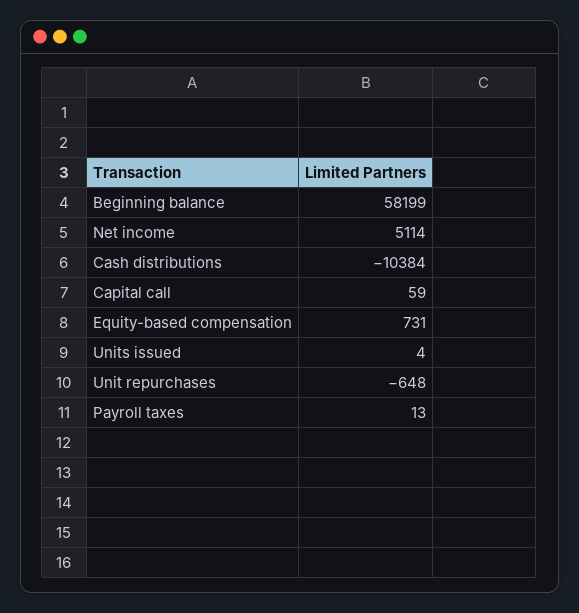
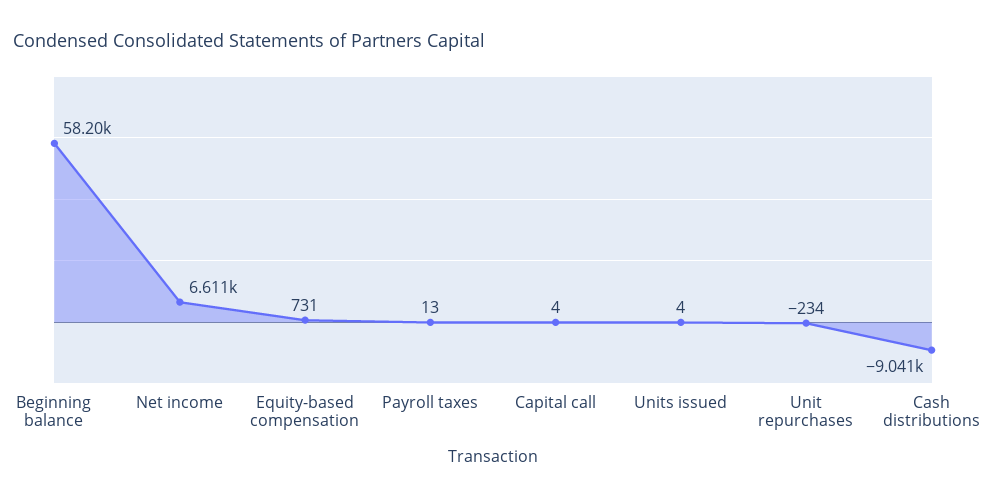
  {
    "Beginning balance": 58199,
-   "Net income": 5114,
+   "Net income": 6611,
-   "Cash distributions": -10384,
+   "Cash distributions": -9041,
-   "Capital call": 59,
+   "Capital call": 4,
    "Equity-based compensation": 731,
    "Units issued": 4,
-   "Unit repurchases": -648,
+   "Unit repurchases": -234,
    "Payroll taxes": 13
  }

